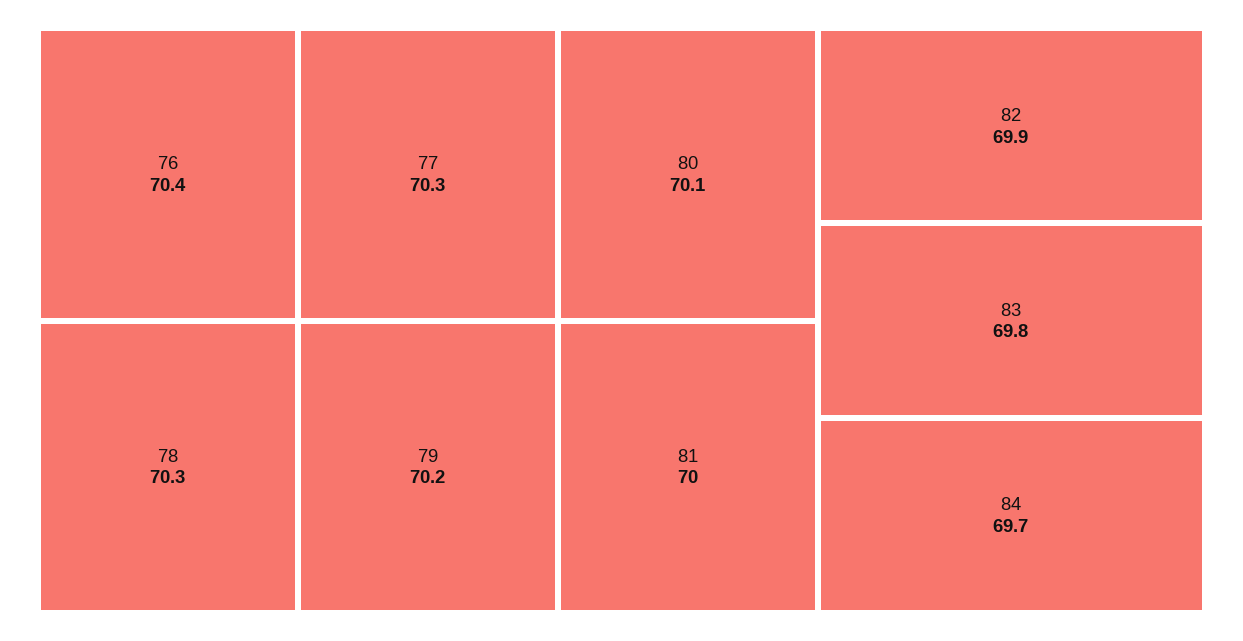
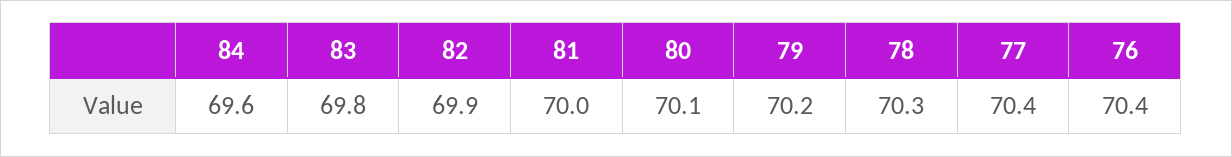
  {
    "76": 70.4,
-   "77": 70.3,
+   "77": 70.4,
    "78": 70.3,
    "79": 70.2,
    "80": 70.1,
    "81": 70,
    "82": 69.9,
    "83": 69.8,
-   "84": 69.7
+   "84": 69.6
  }

